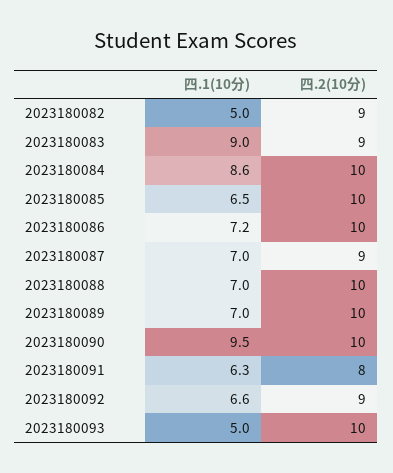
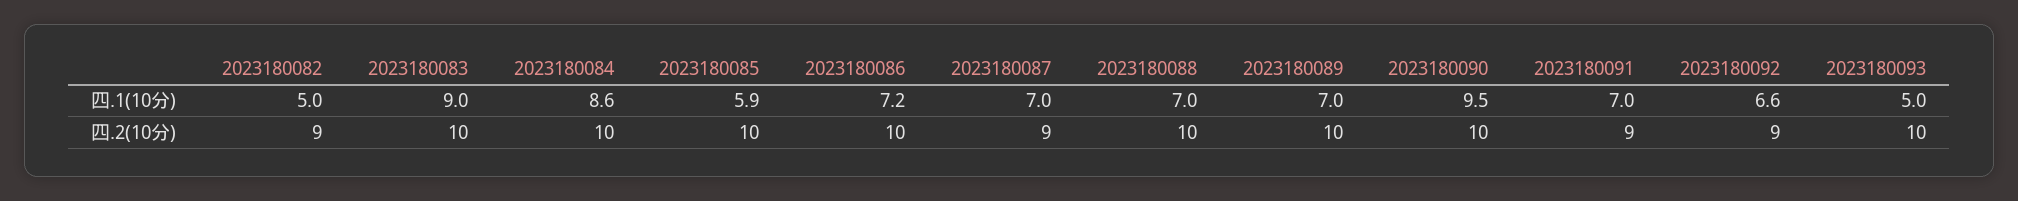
  {
    "四.1(10分)": {
      "2023180082": 5,
      "2023180083": 9,
      "2023180084": 8.6,
-     "2023180085": 6.5,
+     "2023180085": 5.9,
      "2023180086": 7.2,
      "2023180087": 7,
      "2023180088": 7,
      "2023180089": 7,
      "2023180090": 9.5,
-     "2023180091": 6.3,
+     "2023180091": 7,
      "2023180092": 6.6,
      "2023180093": 5
    },
    "四.2(10分)": {
      "2023180082": 9,
-     "2023180083": 9,
+     "2023180083": 10,
      "2023180084": 10,
      "2023180085": 10,
      "2023180086": 10,
      "2023180087": 9,
      "2023180088": 10,
      "2023180089": 10,
      "2023180090": 10,
-     "2023180091": 8,
+     "2023180091": 9,
      "2023180092": 9,
      "2023180093": 10
    }
  }

